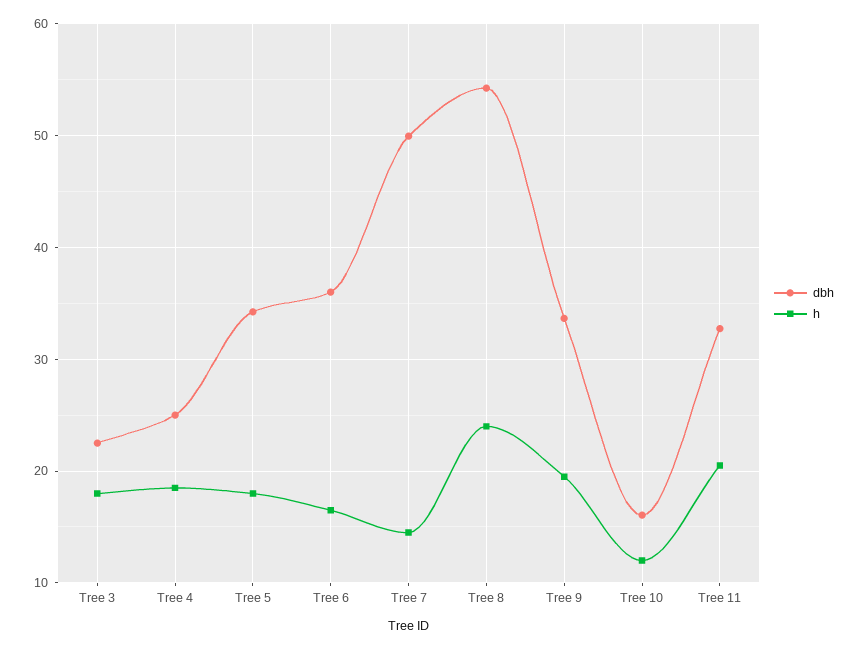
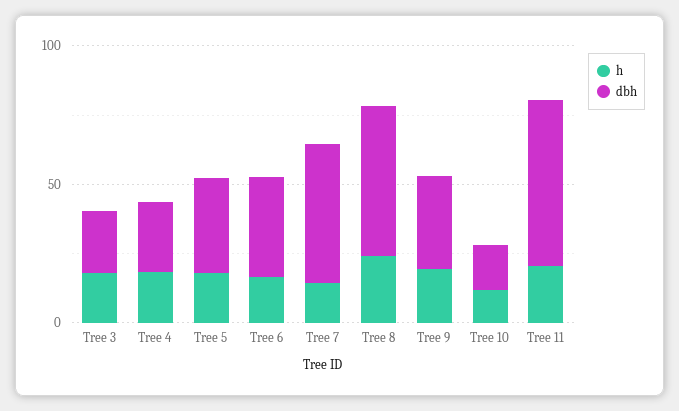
  {
    "dbh": {
      "Tree 3": 23,
      "Tree 4": 25,
      "Tree 5": 34,
      "Tree 6": 36,
      "Tree 7": 50,
      "Tree 8": 54,
      "Tree 9": 34,
      "Tree 10": 16,
-     "Tree 11": 33
+     "Tree 11": 60
    },
    "h": {
      "Tree 3": 18,
      "Tree 4": 19,
      "Tree 5": 18,
      "Tree 6": 17,
      "Tree 7": 15,
      "Tree 8": 24,
      "Tree 9": 20,
      "Tree 10": 12,
      "Tree 11": 21
    }
  }

